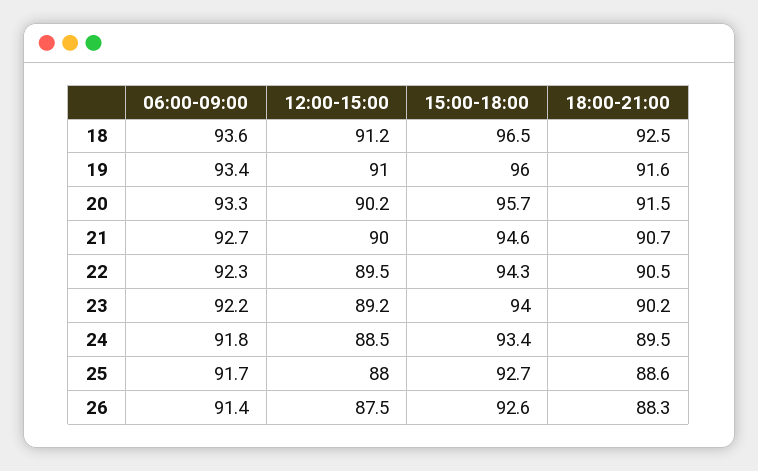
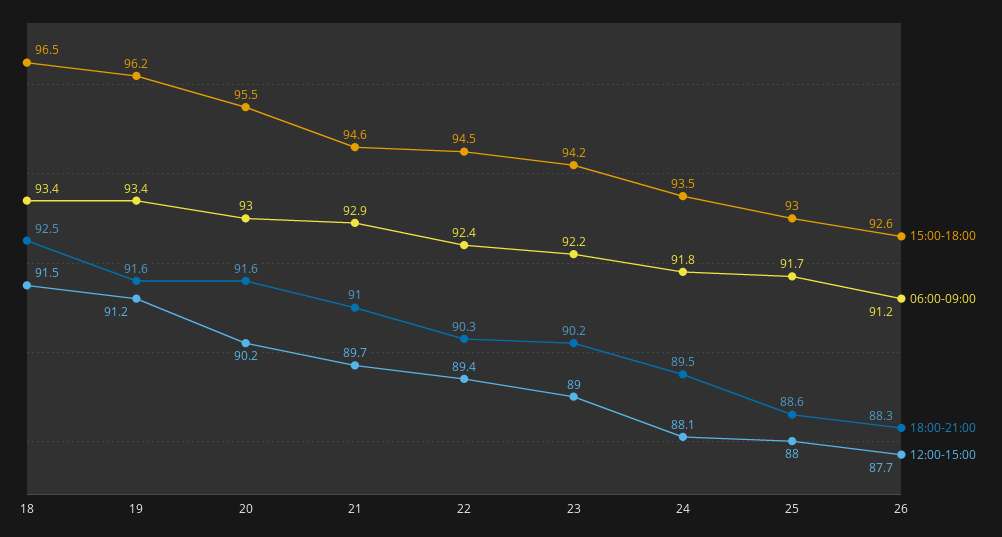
  {
    "06:00-09:00": {
-     "18": 93.6,
+     "18": 93.4,
      "19": 93.4,
-     "20": 93.3,
+     "20": 93,
-     "21": 92.7,
+     "21": 92.9,
-     "22": 92.3,
+     "22": 92.4,
      "23": 92.2,
      "24": 91.8,
      "25": 91.7,
-     "26": 91.4
+     "26": 91.2
    },
    "12:00-15:00": {
-     "18": 91.2,
+     "18": 91.5,
-     "19": 91,
+     "19": 91.2,
      "20": 90.2,
-     "21": 90,
+     "21": 89.7,
-     "22": 89.5,
+     "22": 89.4,
-     "23": 89.2,
+     "23": 89,
-     "24": 88.5,
+     "24": 88.1,
      "25": 88,
-     "26": 87.5
+     "26": 87.7
    },
    "15:00-18:00": {
      "18": 96.5,
-     "19": 96,
+     "19": 96.2,
-     "20": 95.7,
+     "20": 95.5,
      "21": 94.6,
-     "22": 94.3,
+     "22": 94.5,
-     "23": 94,
+     "23": 94.2,
-     "24": 93.4,
+     "24": 93.5,
-     "25": 92.7,
+     "25": 93,
      "26": 92.6
    },
    "18:00-21:00": {
      "18": 92.5,
      "19": 91.6,
-     "20": 91.5,
+     "20": 91.6,
-     "21": 90.7,
+     "21": 91,
-     "22": 90.5,
+     "22": 90.3,
      "23": 90.2,
      "24": 89.5,
      "25": 88.6,
      "26": 88.3
    }
  }

